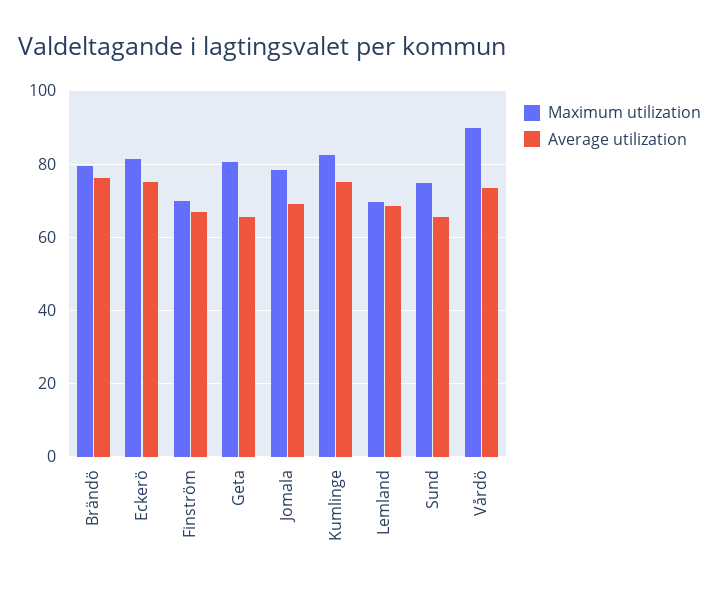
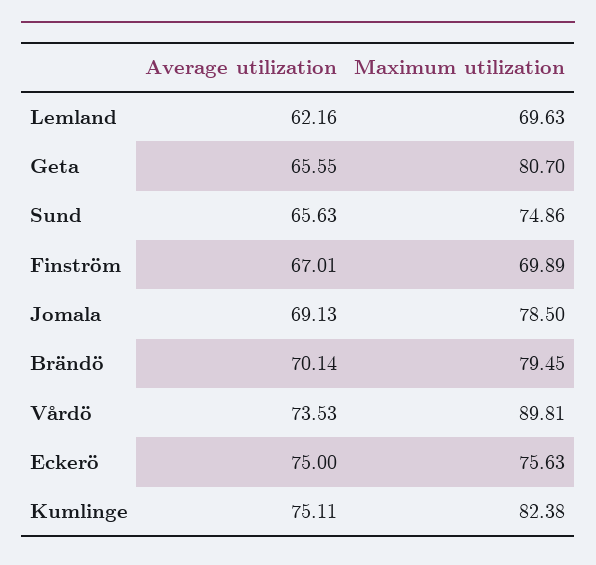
  {
    "Maximum utilization": {
      "Brändö": 79.45,
-     "Eckerö": 82,
+     "Eckerö": 75.63,
      "Finström": 69.89,
      "Geta": 80.7,
      "Jomala": 78.5,
      "Kumlinge": 82.38,
      "Lemland": 69.63,
      "Sund": 74.86,
      "Vårdö": 89.81
    },
    "Average utilization": {
-     "Brändö": 76,
+     "Brändö": 70.14,
      "Eckerö": 75,
      "Finström": 67.01,
      "Geta": 65.55,
      "Jomala": 69.13,
      "Kumlinge": 75.11,
-     "Lemland": 68,
+     "Lemland": 62.16,
      "Sund": 65.63,
      "Vårdö": 73.53
    }
  }

